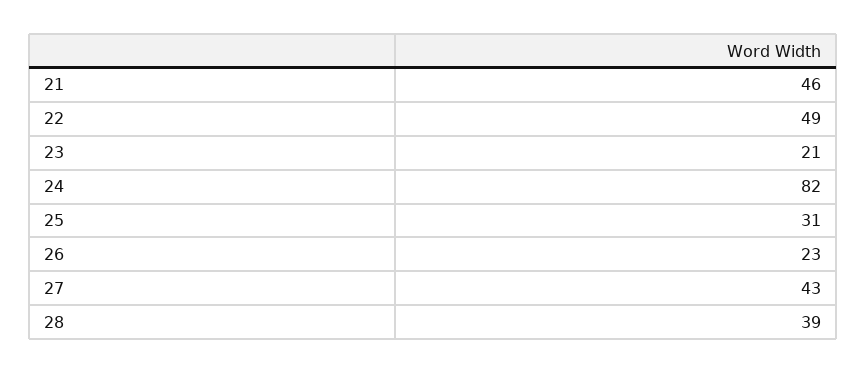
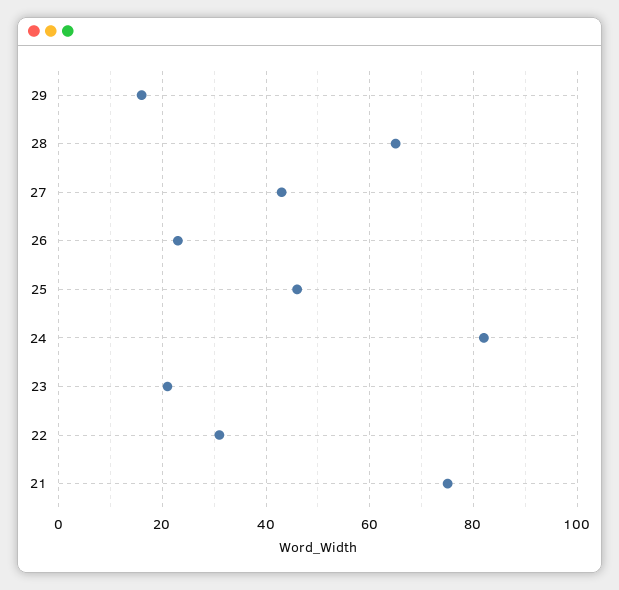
  {
-   "21": 46,
+   "21": 75,
-   "22": 49,
+   "22": 30,
    "23": 21,
    "24": 82,
-   "25": 31,
+   "25": 45,
    "26": 23,
    "27": 43,
-   "28": 39
+   "28": 65,
+   "29": 15
  }

